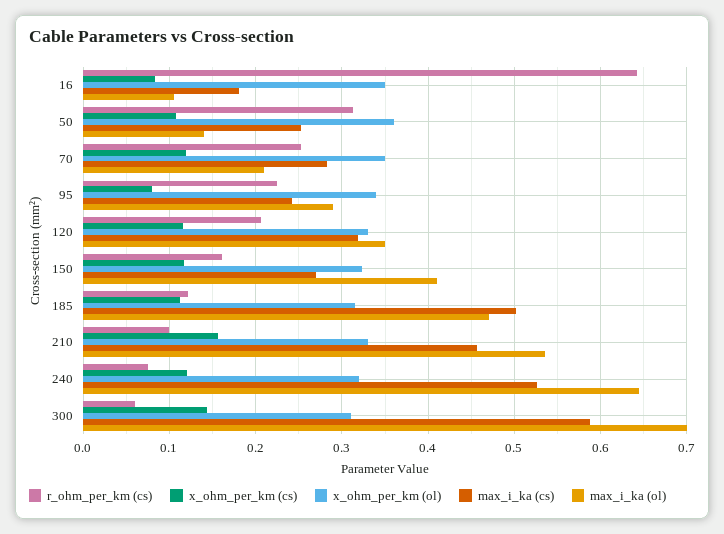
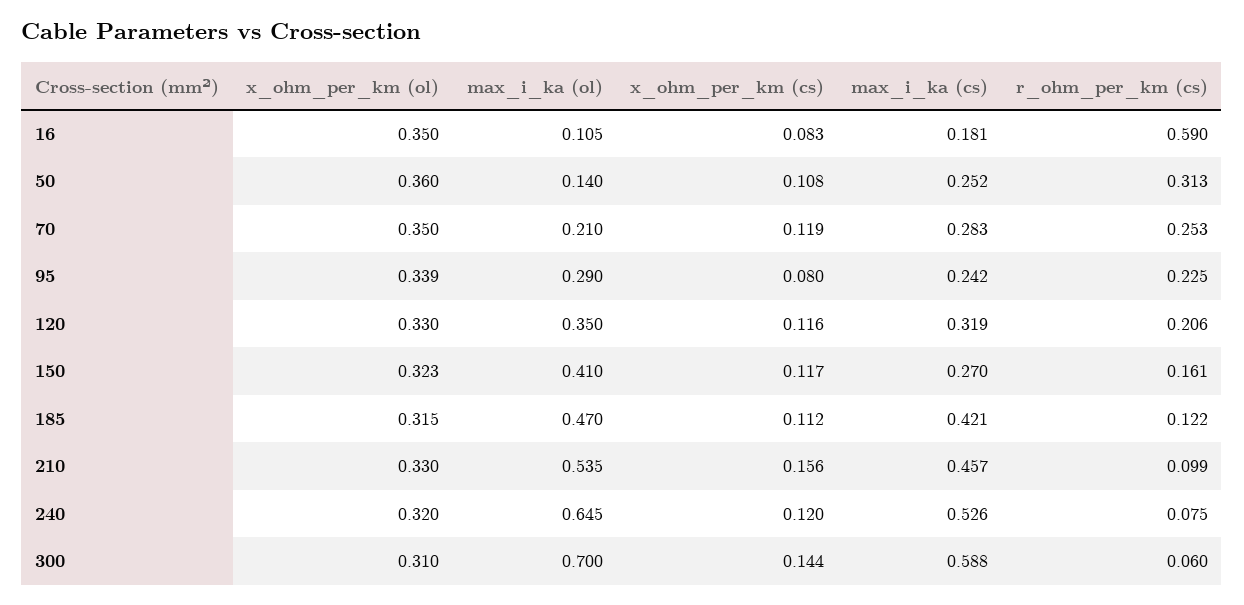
  {
    "r_ohm_per_km (cs)": {
-     "16": 0.64,
+     "16": 0.59,
      "50": 0.313,
      "70": 0.253,
      "95": 0.225,
      "120": 0.206,
      "150": 0.161,
      "185": 0.122,
      "210": 0.099,
      "240": 0.075,
      "300": 0.06
    },
    "x_ohm_per_km (cs)": {
      "16": 0.083,
      "50": 0.108,
      "70": 0.119,
      "95": 0.08,
      "120": 0.116,
      "150": 0.117,
      "185": 0.112,
      "210": 0.156,
      "240": 0.12,
      "300": 0.144
    },
    "x_ohm_per_km (ol)": {
      "16": 0.35,
      "50": 0.36,
      "70": 0.35,
      "95": 0.339,
      "120": 0.33,
      "150": 0.323,
      "185": 0.315,
      "210": 0.33,
      "240": 0.32,
      "300": 0.31
    },
    "max_i_ka (cs)": {
      "16": 0.181,
      "50": 0.252,
      "70": 0.283,
      "95": 0.242,
      "120": 0.319,
      "150": 0.27,
-     "185": 0.5,
+     "185": 0.421,
      "210": 0.457,
      "240": 0.526,
      "300": 0.588
    },
    "max_i_ka (ol)": {
      "16": 0.105,
      "50": 0.14,
      "70": 0.21,
      "95": 0.29,
      "120": 0.35,
      "150": 0.41,
      "185": 0.47,
      "210": 0.535,
      "240": 0.645,
      "300": 0.7
    }
  }

